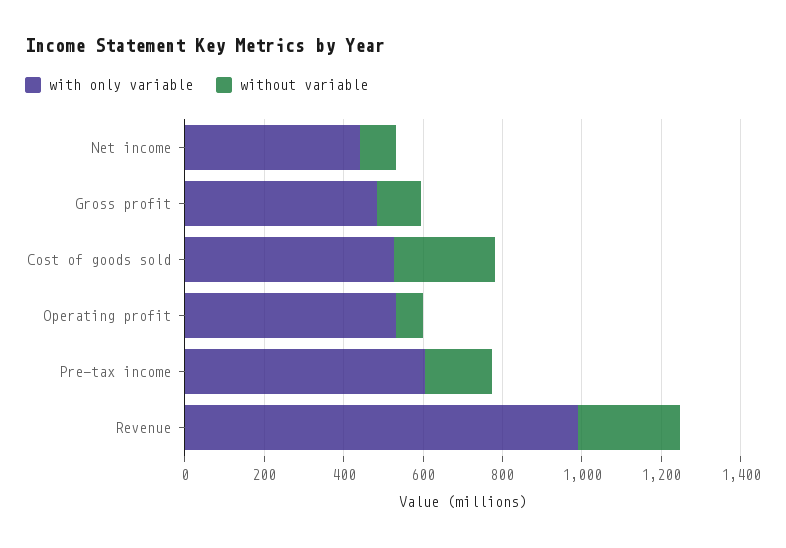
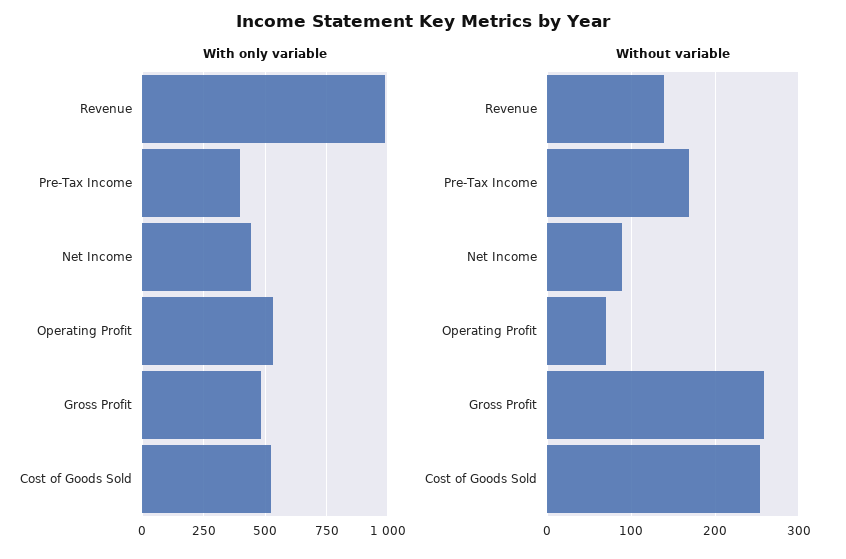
  {
    "with only variable": {
      "Net income": 450,
      "Gross profit": 475,
      "Cost of goods sold": 525,
      "Operating profit": 525,
-     "Pre-tax income": 600,
+     "Pre-tax income": 400,
      "Revenue": 1000
    },
    "without variable": {
      "Net income": 90,
-     "Gross profit": 100,
+     "Gross profit": 260,
      "Cost of goods sold": 250,
      "Operating profit": 70,
      "Pre-tax income": 170,
-     "Revenue": 250
+     "Revenue": 140
    }
  }

